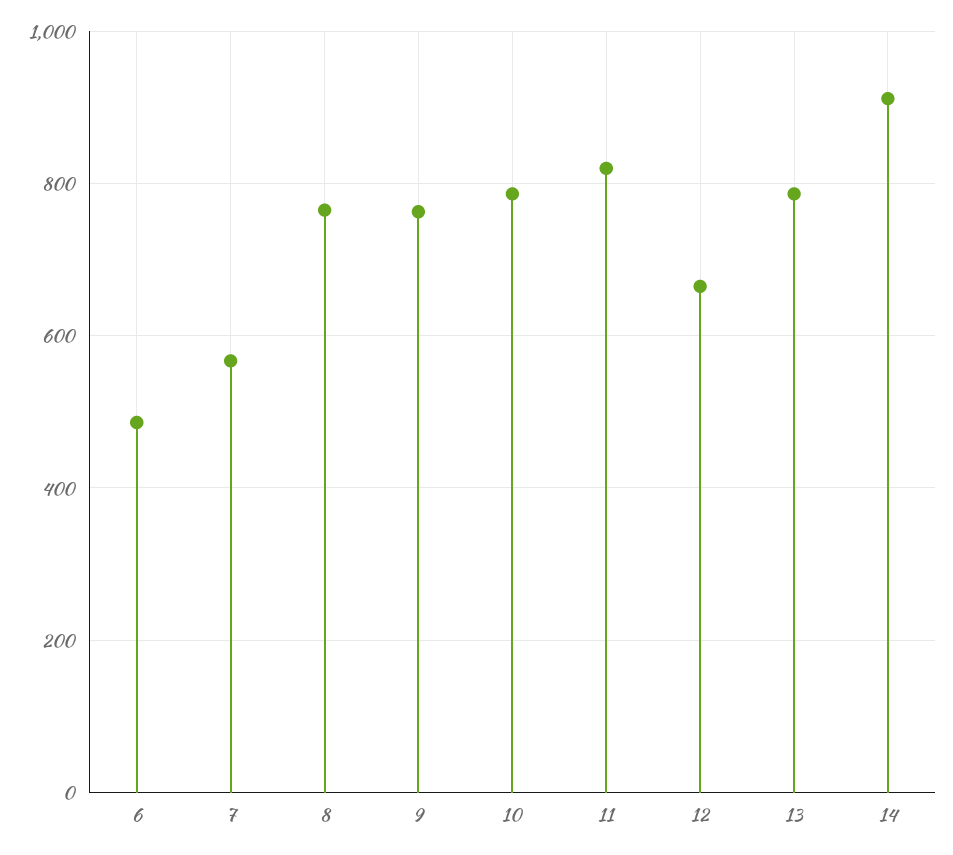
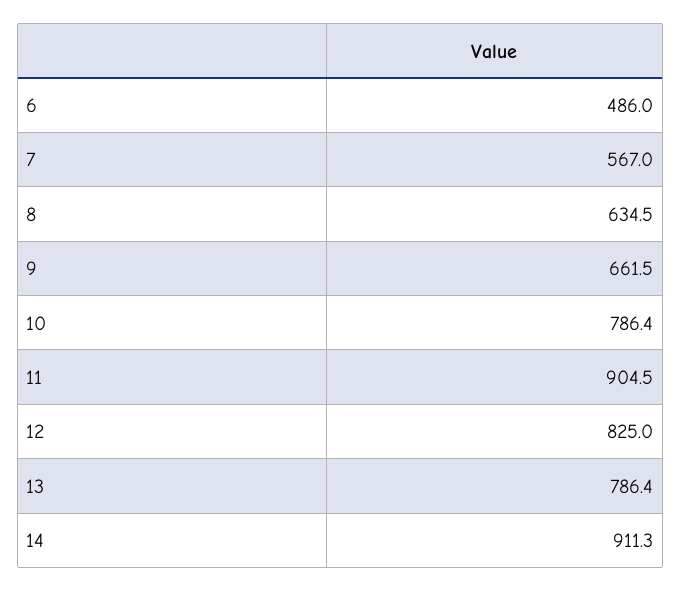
  {
    "6": 486,
    "7": 567,
-   "8": 760,
+   "8": 634.5,
-   "9": 760,
+   "9": 661.5,
    "10": 786.4,
-   "11": 820,
+   "11": 904.5,
-   "12": 660,
+   "12": 825,
    "13": 786.4,
    "14": 911.3
  }

